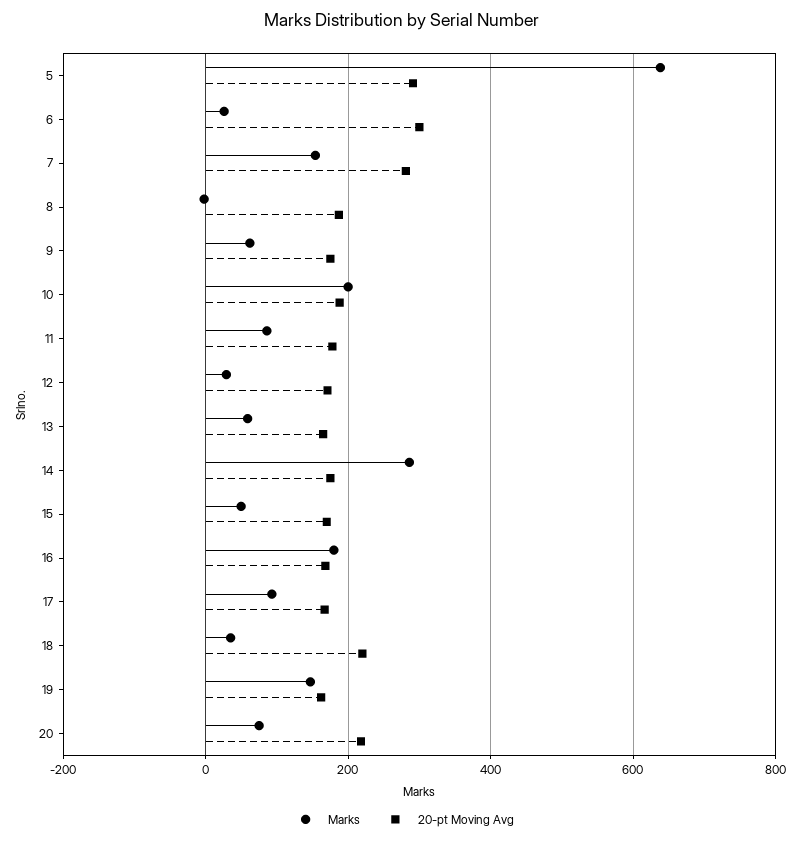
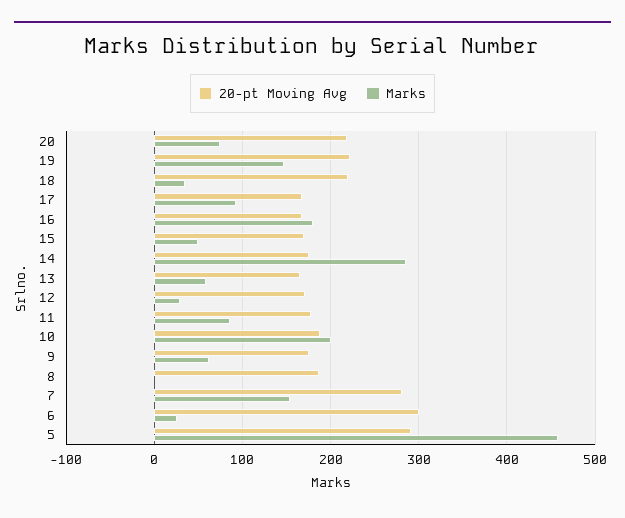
  {
    "Marks": {
-     "5": 640,
+     "5": 460,
      "6": 30,
      "7": 150,
      "8": 0,
      "9": 60,
      "10": 200,
      "11": 90,
      "12": 30,
      "13": 60,
      "14": 290,
      "15": 50,
      "16": 180,
      "17": 90,
      "18": 40,
      "19": 150,
      "20": 80
    },
    "20-pt Moving Avg": {
      "5": 290,
      "6": 300,
      "7": 280,
      "8": 190,
      "9": 180,
      "10": 190,
      "11": 180,
      "12": 170,
      "13": 170,
      "14": 180,
      "15": 170,
      "16": 170,
      "17": 170,
      "18": 220,
-     "19": 160,
+     "19": 220,
      "20": 220
    }
  }

